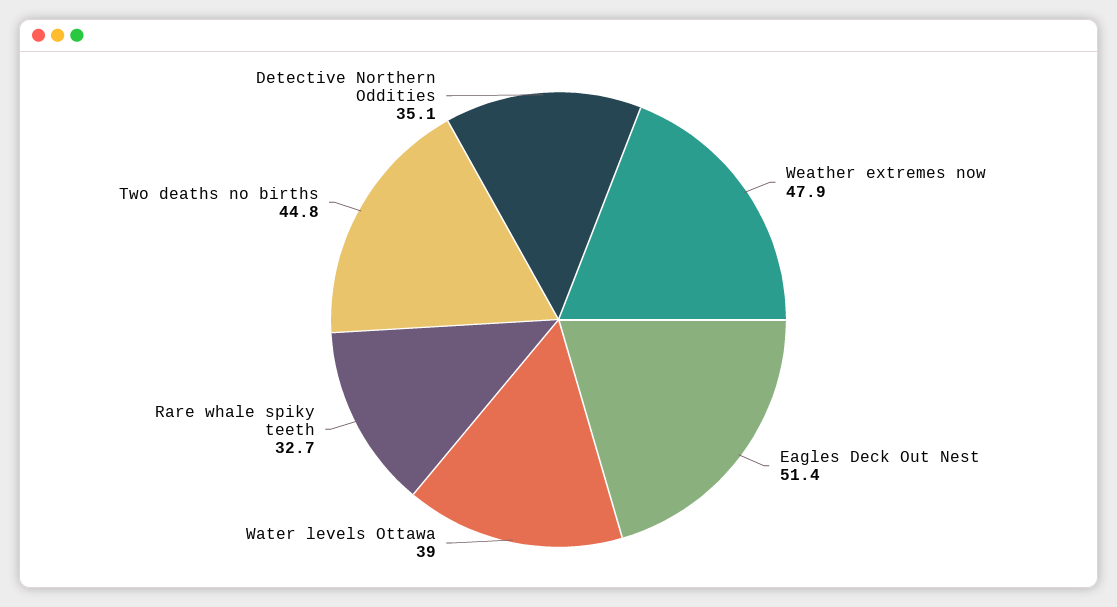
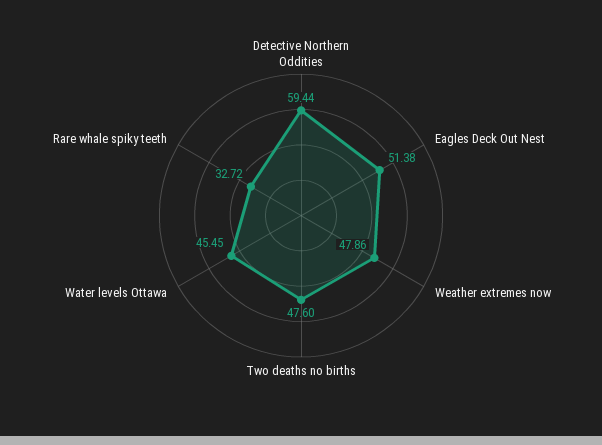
  {
    "Weather extremes now": 47.86,
    "Eagles Deck Out Nest": 51.38,
-   "Water levels Ottawa": 39,
+   "Water levels Ottawa": 45.45,
    "Rare whale spiky teeth": 32.72,
-   "Two deaths no births": 44.8,
+   "Two deaths no births": 47.6,
-   "Detective Northern Oddities": 35.1
+   "Detective Northern Oddities": 59.44
  }

